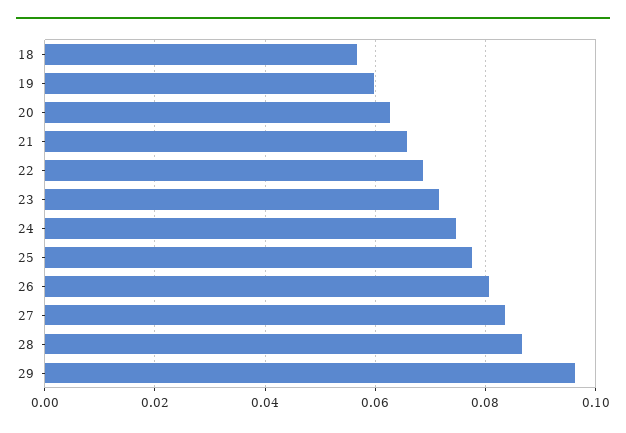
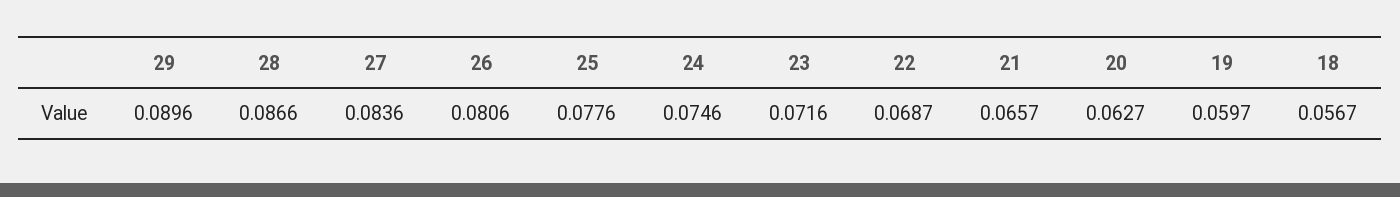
  {
    "18": 0.0567,
    "19": 0.0597,
    "20": 0.0627,
    "21": 0.0657,
    "22": 0.0687,
    "23": 0.0716,
    "24": 0.0746,
    "25": 0.0776,
    "26": 0.0806,
    "27": 0.0836,
    "28": 0.0866,
-   "29": 0.096
+   "29": 0.0896
  }

